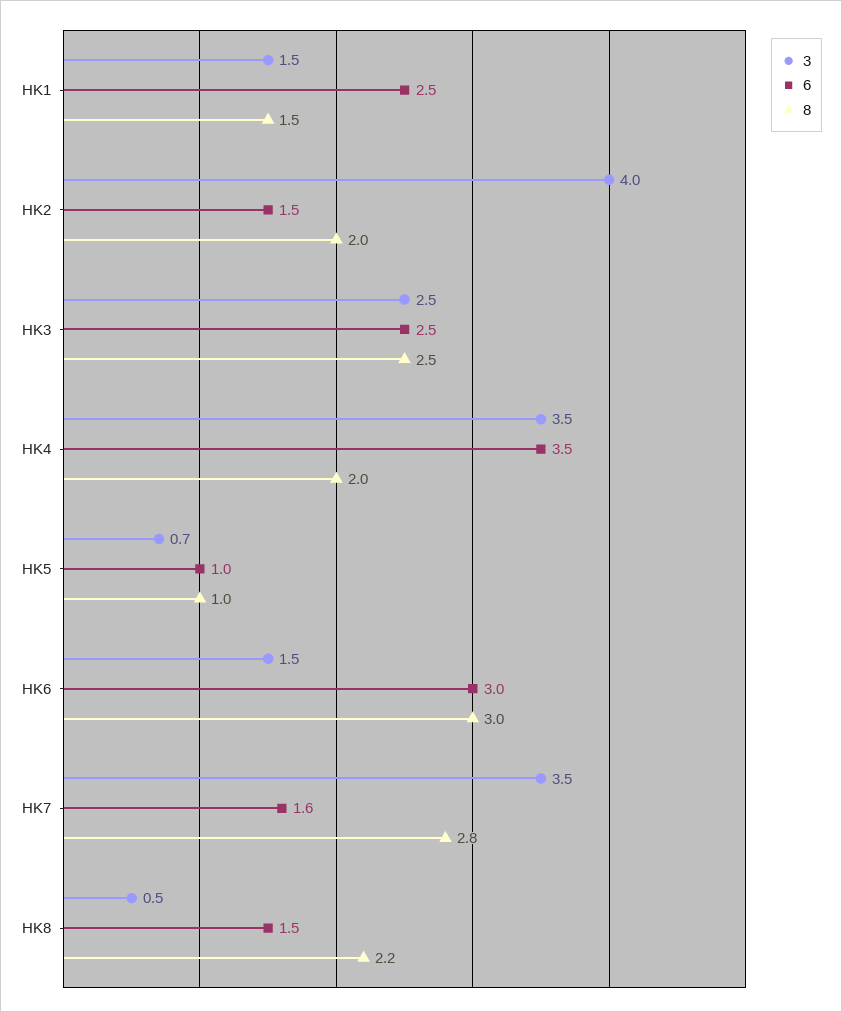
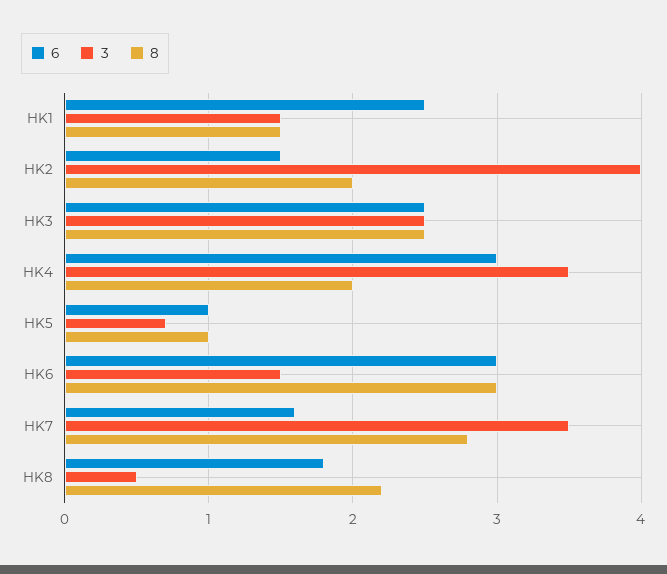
  {
    "3": {
      "HK1": 1.5,
      "HK2": 4,
      "HK3": 2.5,
      "HK4": 3.5,
      "HK5": 0.7,
      "HK6": 1.5,
      "HK7": 3.5,
      "HK8": 0.5
    },
    "6": {
      "HK1": 2.5,
      "HK2": 1.5,
      "HK3": 2.5,
-     "HK4": 3.5,
+     "HK4": 3,
      "HK5": 1,
      "HK6": 3,
      "HK7": 1.6,
-     "HK8": 1.5
+     "HK8": 1.8
    },
    "8": {
      "HK1": 1.5,
      "HK2": 2,
      "HK3": 2.5,
      "HK4": 2,
      "HK5": 1,
      "HK6": 3,
      "HK7": 2.8,
      "HK8": 2.2
    }
  }

